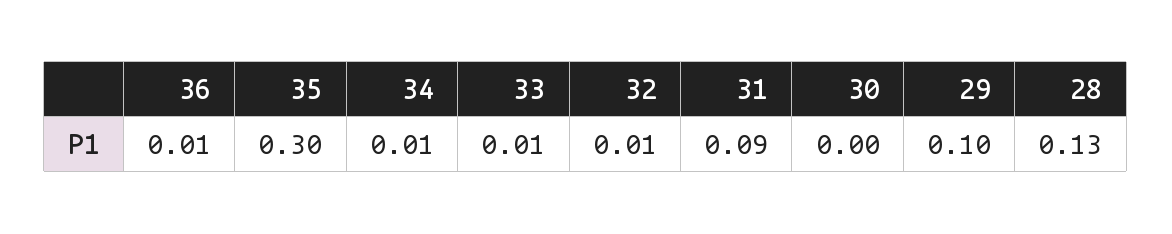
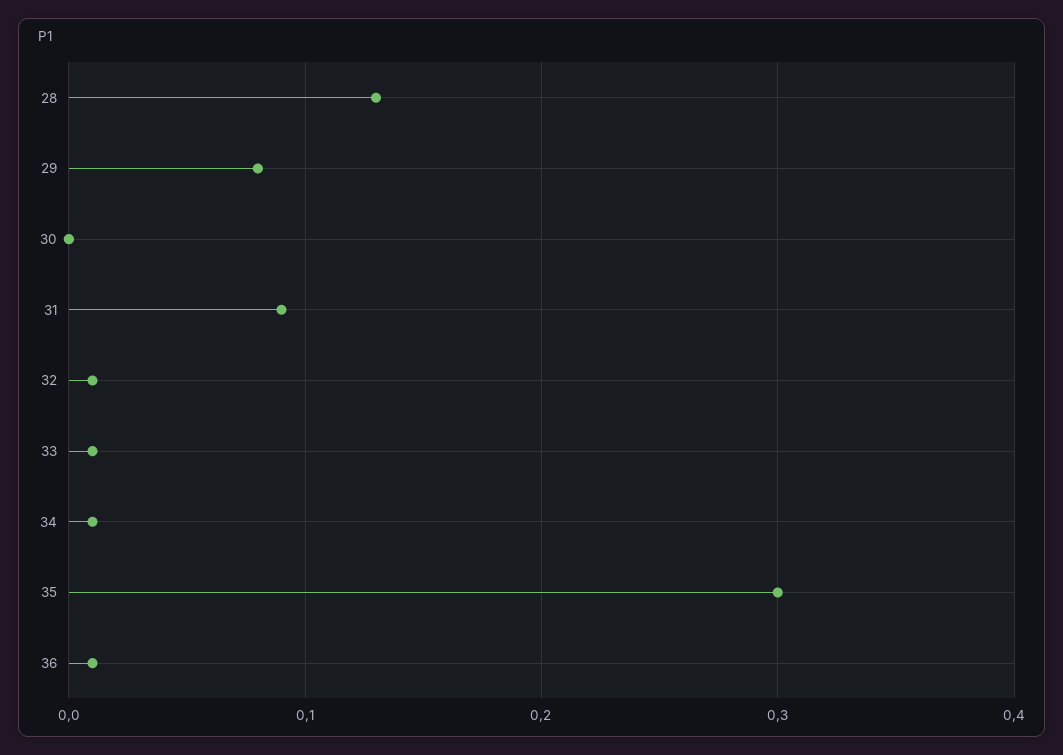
  {
    "36": 0.01,
    "35": 0.3,
    "34": 0.01,
    "33": 0.01,
    "32": 0.01,
    "31": 0.09,
    "30": 0,
-   "29": 0.1,
+   "29": 0.08,
    "28": 0.13
  }

